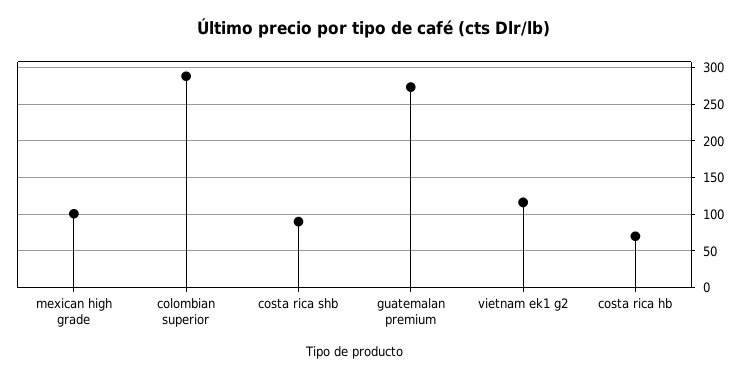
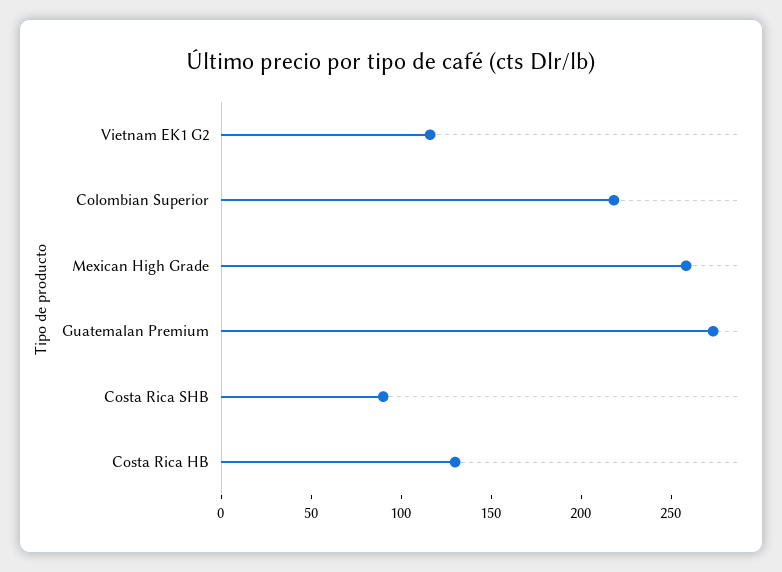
  {
-   "mexican high grade": 100,
+   "mexican high grade": 260,
-   "colombian superior": 290,
+   "colombian superior": 220,
    "costa rica shb": 90,
    "guatemalan premium": 270,
    "vietnam ek1 g2": 120,
-   "costa rica hb": 70
+   "costa rica hb": 130
  }

